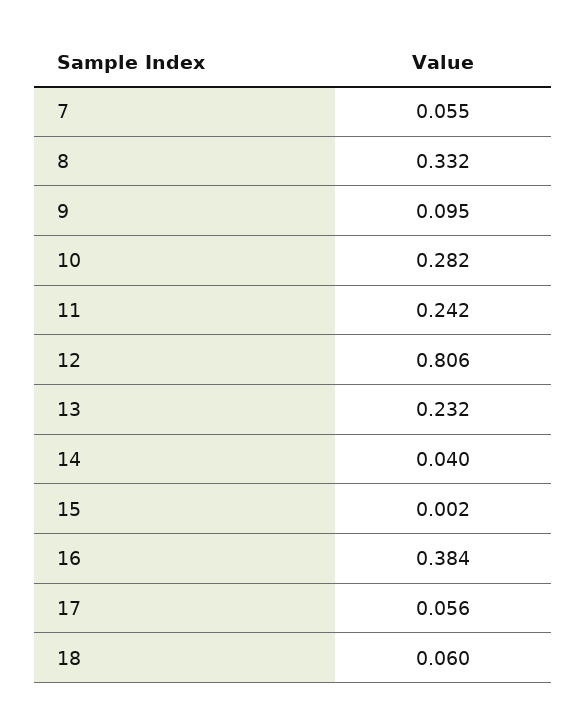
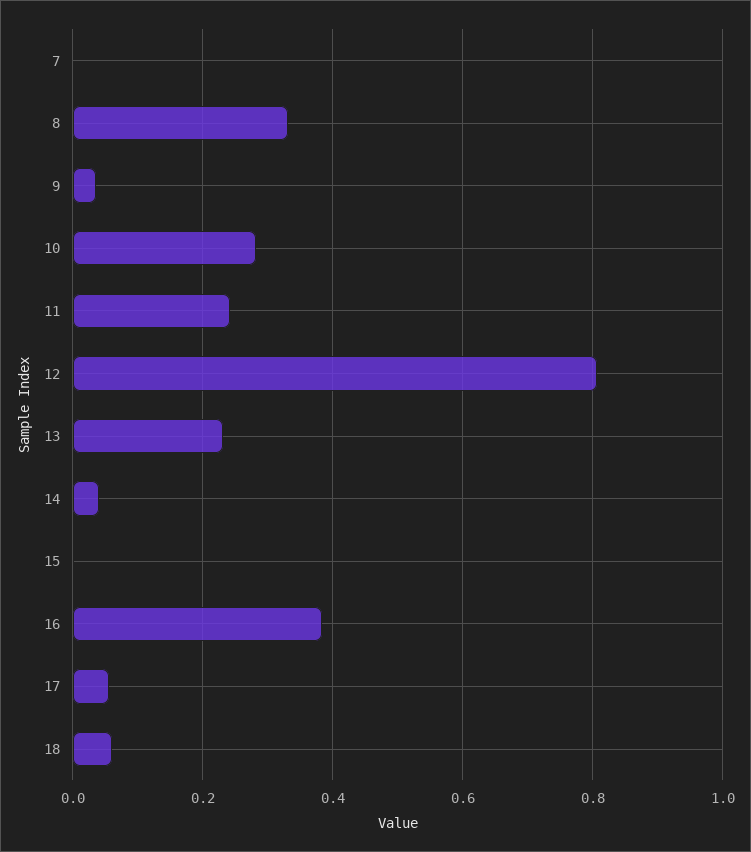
  {
-   "7": 0.055,
+   "7": 0,
    "8": 0.332,
-   "9": 0.095,
+   "9": 0.04,
    "10": 0.282,
    "11": 0.242,
    "12": 0.806,
    "13": 0.232,
    "14": 0.04,
    "15": 0.002,
    "16": 0.384,
    "17": 0.056,
    "18": 0.06
  }

